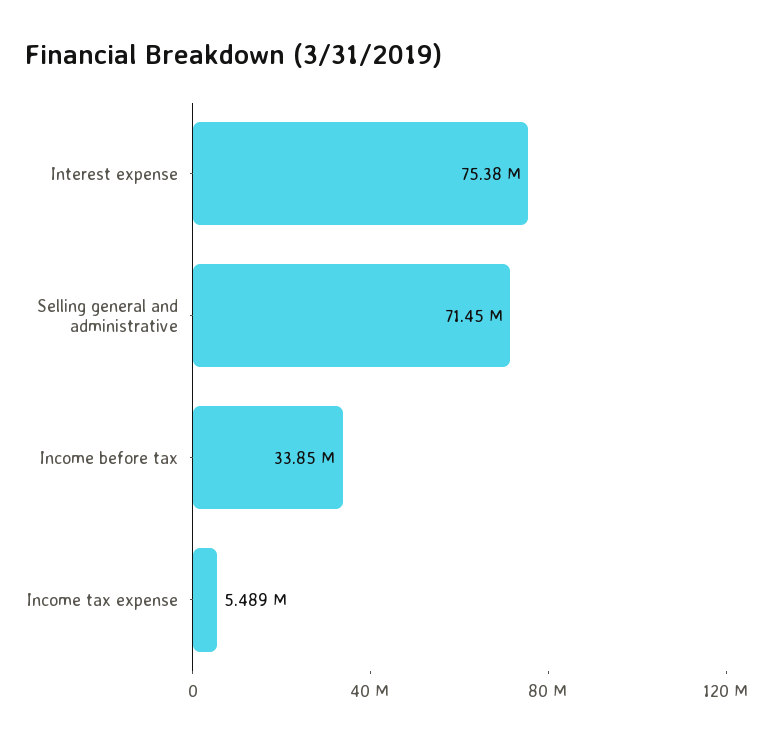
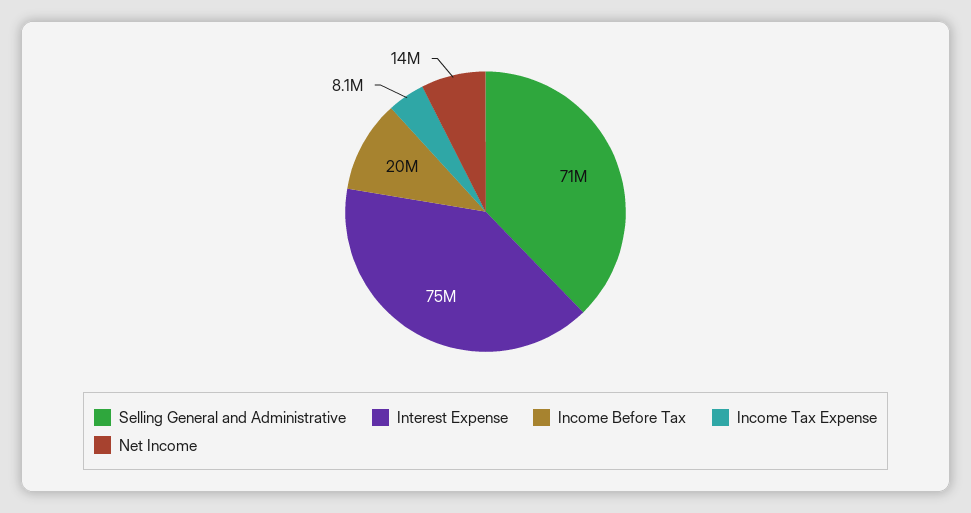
  {
    "Interest expense": 75380000,
    "Selling general and administrative": 71450000,
-   "Income before tax": 33850000,
+   "Income before tax": 20000000,
-   "Income tax expense": 5489000
+   "Income tax expense": 8100000,
+   "Net Income": 14000000
  }

